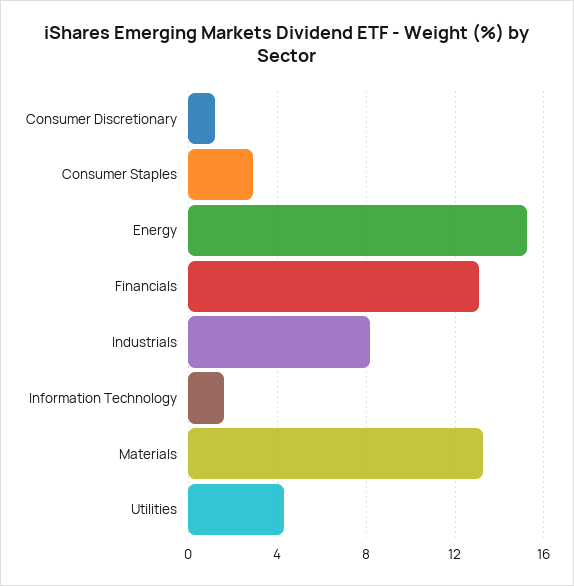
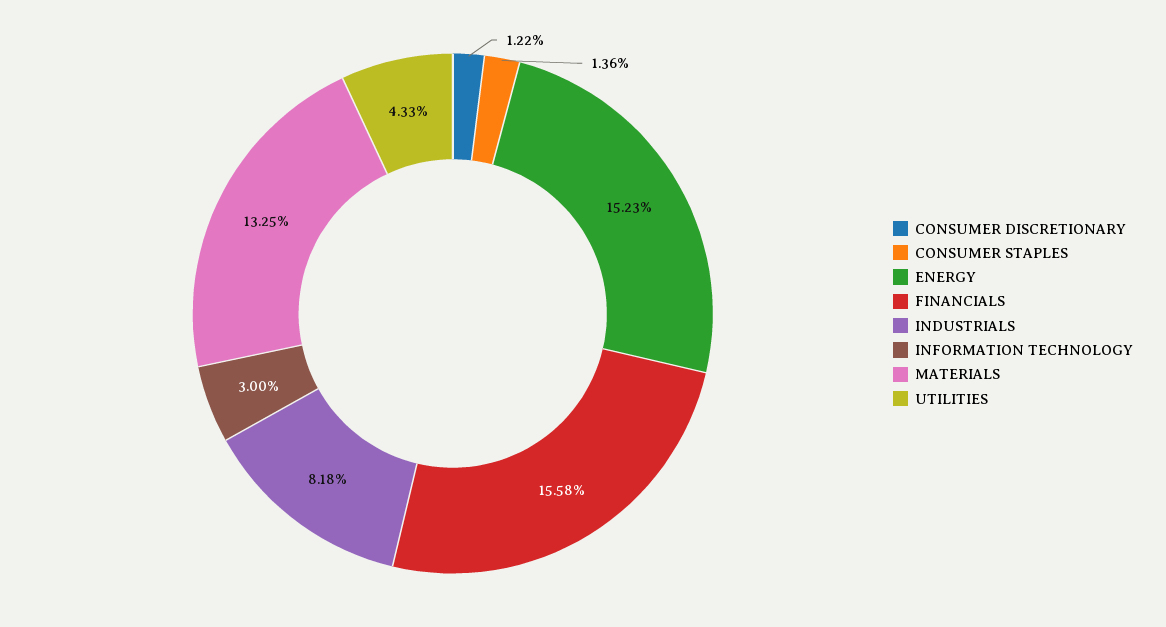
  {
    "Consumer Discretionary": 1.22,
-   "Consumer Staples": 3,
+   "Consumer Staples": 1.36,
    "Energy": 15.23,
-   "Financials": 13,
+   "Financials": 15.58,
    "Industrials": 8.18,
-   "Information Technology": 1.5,
+   "Information Technology": 3,
    "Materials": 13.25,
    "Utilities": 4.33
  }

